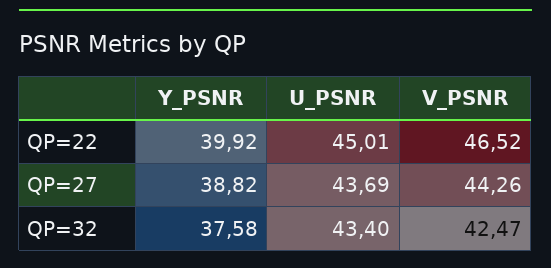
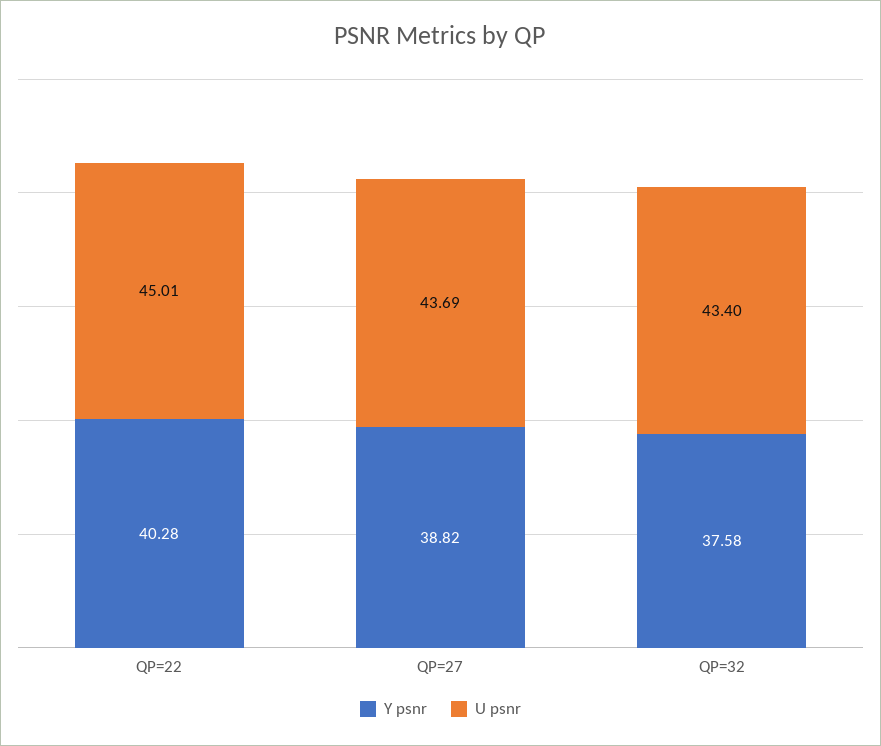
  {
    "Y_PSNR": {
-     "QP=22": 39.92,
+     "QP=22": 40.28,
      "QP=27": 38.82,
      "QP=32": 37.58
    },
    "U_PSNR": {
      "QP=22": 45.01,
      "QP=27": 43.69,
      "QP=32": 43.4
-   },
+   }
-   "V_PSNR": {
-     "QP=22": 46.52,
-     "QP=27": 44.26,
-     "QP=32": 42.47
-   }
  }

